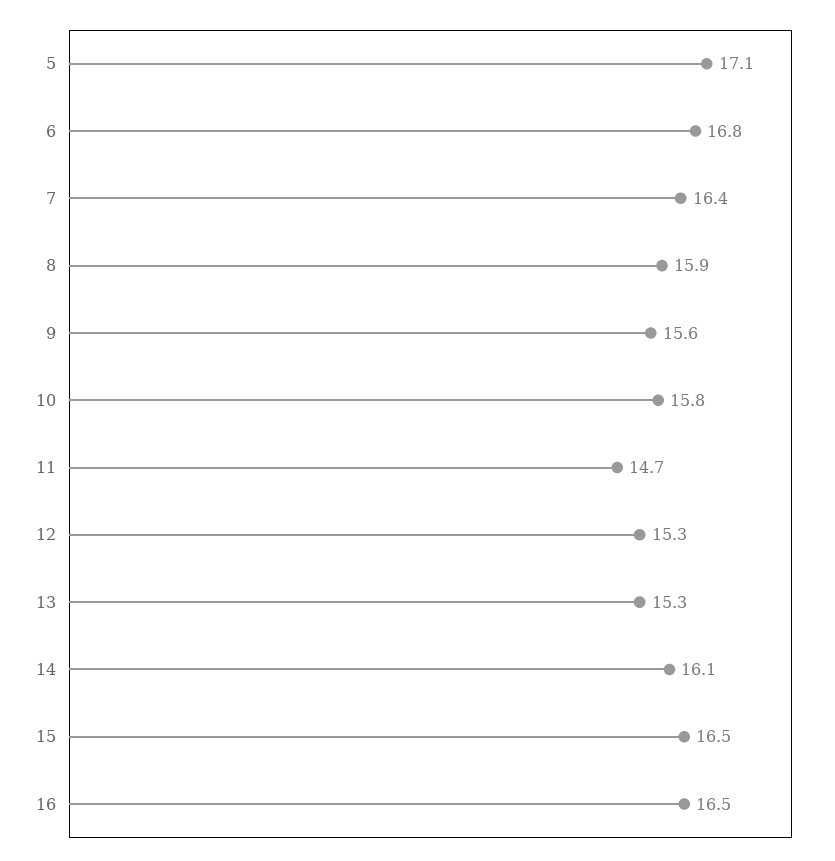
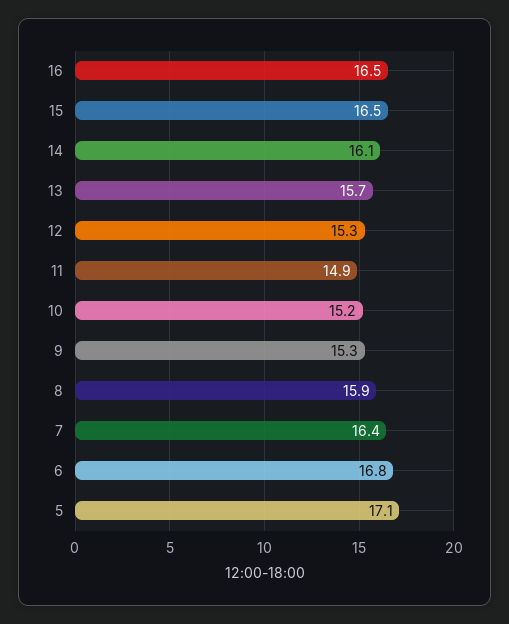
  {
    "5": 17.1,
    "6": 16.8,
    "7": 16.4,
    "8": 15.9,
-   "9": 15.6,
+   "9": 15.3,
-   "10": 15.8,
+   "10": 15.2,
-   "11": 14.7,
+   "11": 14.9,
    "12": 15.3,
-   "13": 15.3,
+   "13": 15.7,
    "14": 16.1,
    "15": 16.5,
    "16": 16.5
  }

